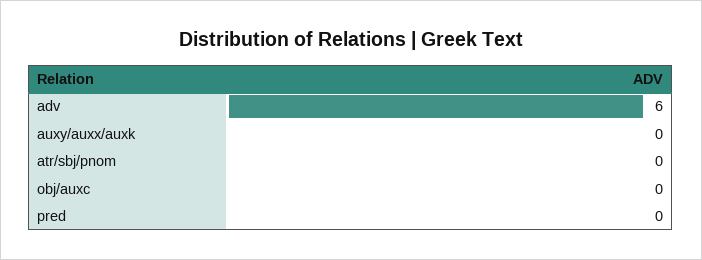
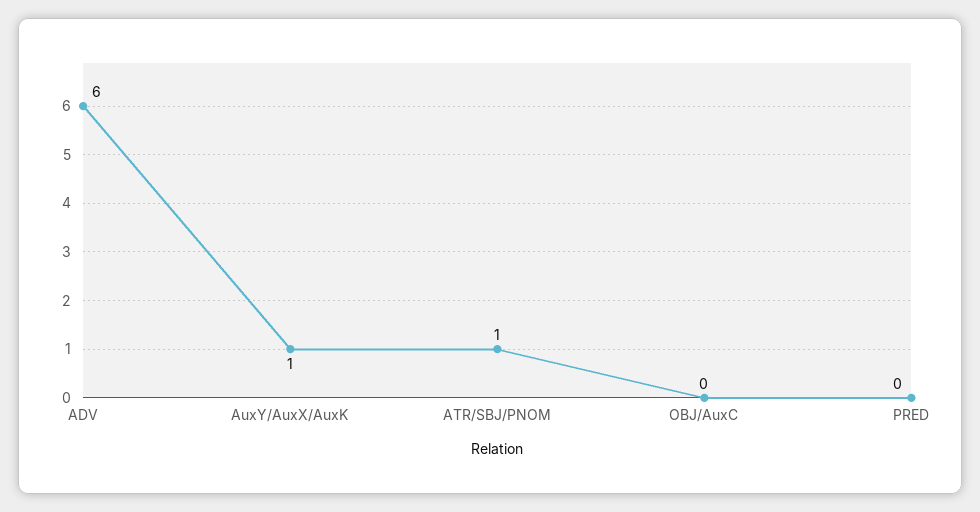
  {
    "adv": 6,
-   "auxy/auxx/auxk": 0,
+   "auxy/auxx/auxk": 1,
-   "atr/sbj/pnom": 0,
+   "atr/sbj/pnom": 1,
    "obj/auxc": 0,
    "pred": 0
  }

